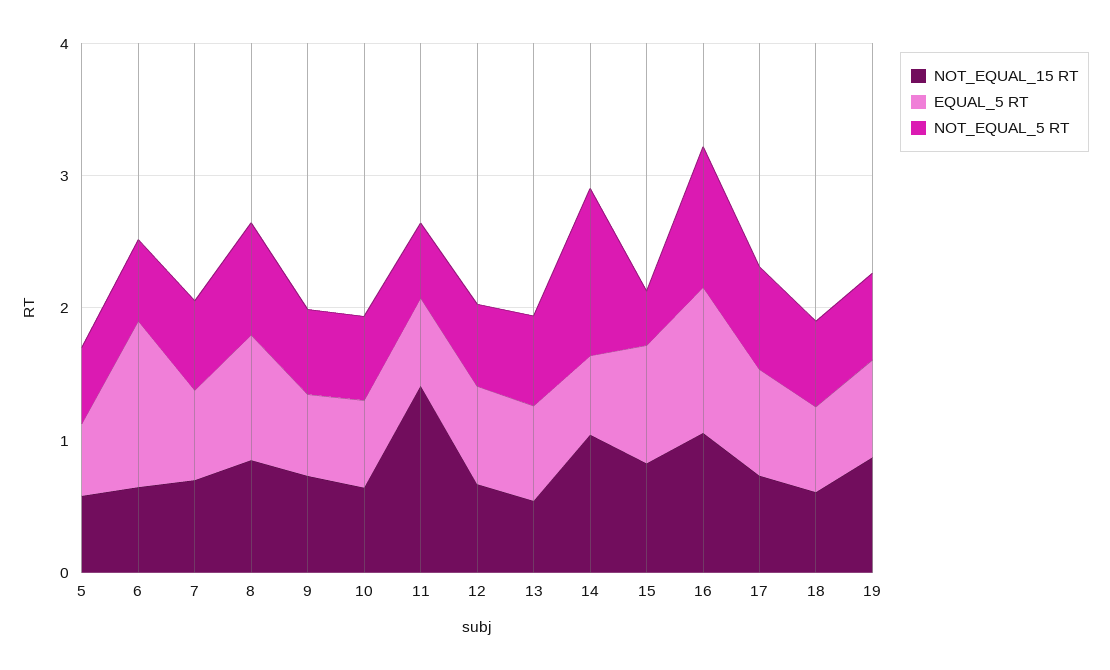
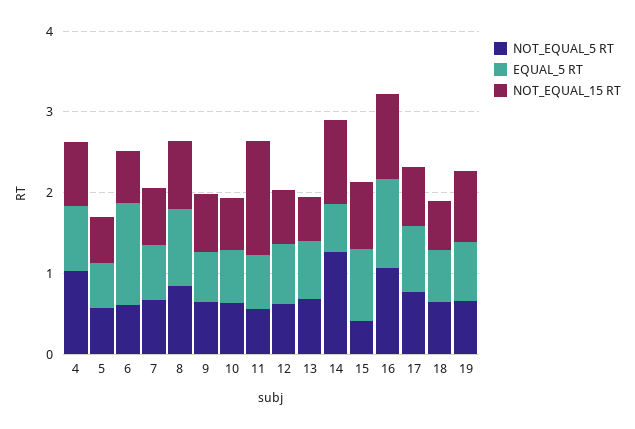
  {
    "NOT_EQUAL_15 RT": {
      "5": 0.6,
      "6": 0.6,
      "7": 0.6,
      "8": 0.8,
      "9": 0.8,
      "10": 0.6,
      "11": 1.4,
      "12": 0.6,
      "13": 0.6,
      "14": 1,
      "15": 0.8,
      "16": 1,
      "17": 0.8,
      "18": 0.6,
-     "19": 0.8
+     "19": 0.8,
+     "4": 0.8
    },
    "EQUAL_5 RT": {
      "5": 0.6,
      "6": 1.2,
      "7": 0.6,
      "8": 1,
      "9": 0.6,
      "10": 0.6,
      "11": 0.6,
      "12": 0.8,
      "13": 0.8,
      "14": 0.6,
      "15": 0.8,
      "16": 1.2,
      "17": 0.8,
      "18": 0.6,
-     "19": 0.8
+     "19": 0.8,
+     "4": 0.8
    },
    "NOT_EQUAL_5 RT": {
      "5": 0.6,
      "6": 0.6,
      "7": 0.6,
      "8": 0.8,
      "9": 0.6,
      "10": 0.6,
      "11": 0.6,
      "12": 0.6,
      "13": 0.6,
      "14": 1.2,
      "15": 0.4,
      "16": 1,
      "17": 0.8,
      "18": 0.6,
-     "19": 0.6
+     "19": 0.6,
+     "4": 1
    }
  }

